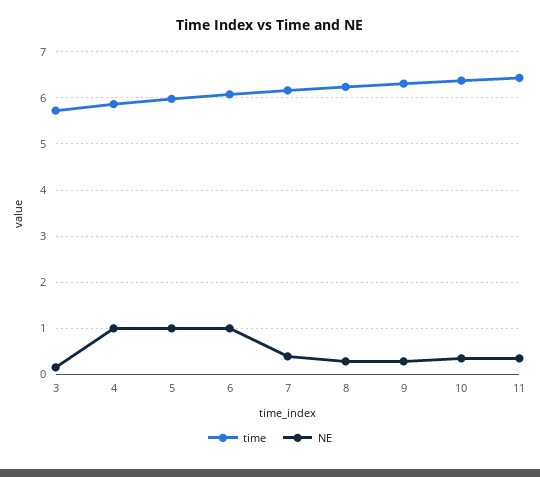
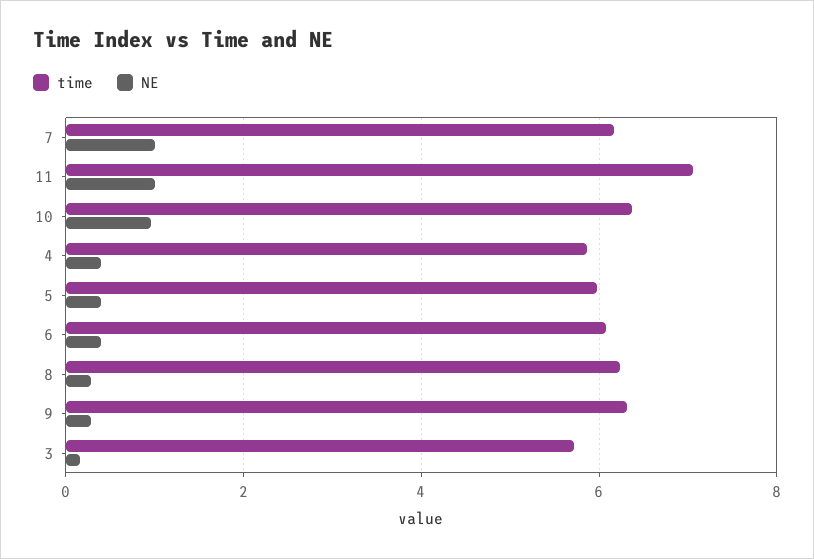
  {
    "time": {
      "3": 5.8,
      "4": 5.8,
      "5": 6,
      "6": 6,
      "7": 6.2,
      "8": 6.2,
      "9": 6.4,
      "10": 6.4,
-     "11": 6.4
+     "11": 7
    },
    "NE": {
      "3": 0.2,
-     "4": 1,
+     "4": 0.4,
-     "5": 1,
+     "5": 0.4,
-     "6": 1,
+     "6": 0.4,
-     "7": 0.4,
+     "7": 1,
      "8": 0.2,
      "9": 0.2,
-     "10": 0.4,
+     "10": 1,
-     "11": 0.4
+     "11": 1
    }
  }

